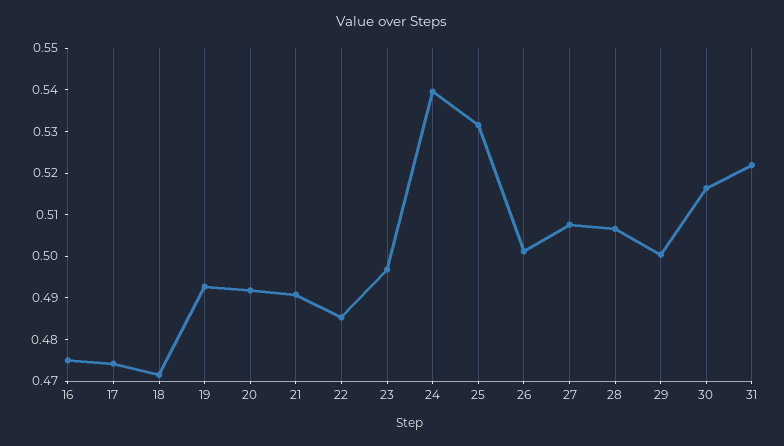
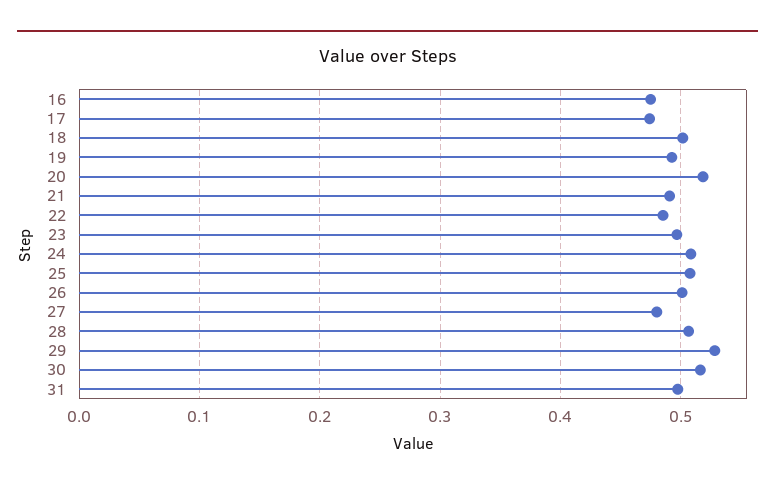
  {
    "16": 0.476,
    "17": 0.474,
-   "18": 0.472,
+   "18": 0.5,
    "19": 0.492,
-   "20": 0.492,
+   "20": 0.52,
    "21": 0.49,
    "22": 0.486,
    "23": 0.496,
-   "24": 0.54,
+   "24": 0.51,
-   "25": 0.532,
+   "25": 0.51,
    "26": 0.502,
-   "27": 0.508,
+   "27": 0.48,
    "28": 0.506,
-   "29": 0.5,
+   "29": 0.53,
    "30": 0.516,
-   "31": 0.522
+   "31": 0.5
  }

